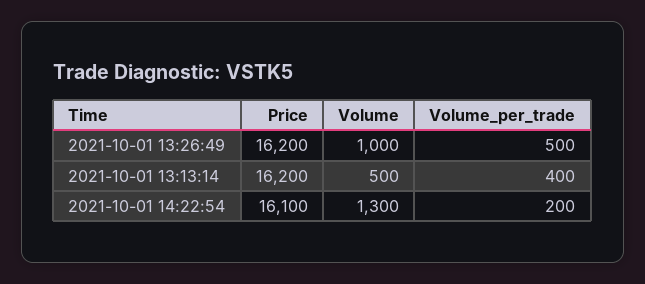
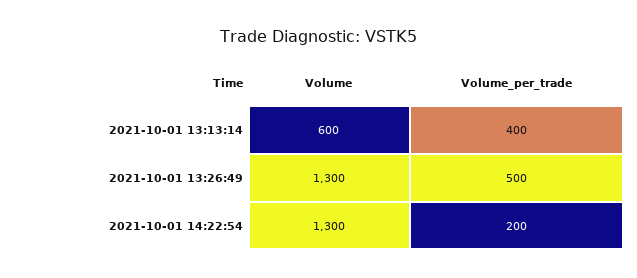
  {
-   "Price": {
-     "2021-10-01 13:26:49": 16200,
-     "2021-10-01 13:13:14": 16200,
-     "2021-10-01 14:22:54": 16100
-   },
    "Volume": {
-     "2021-10-01 13:26:49": 1000,
+     "2021-10-01 13:26:49": 1300,
-     "2021-10-01 13:13:14": 500,
+     "2021-10-01 13:13:14": 600,
      "2021-10-01 14:22:54": 1300
    },
    "Volume_per_trade": {
      "2021-10-01 13:26:49": 500,
      "2021-10-01 13:13:14": 400,
      "2021-10-01 14:22:54": 200
    }
  }

